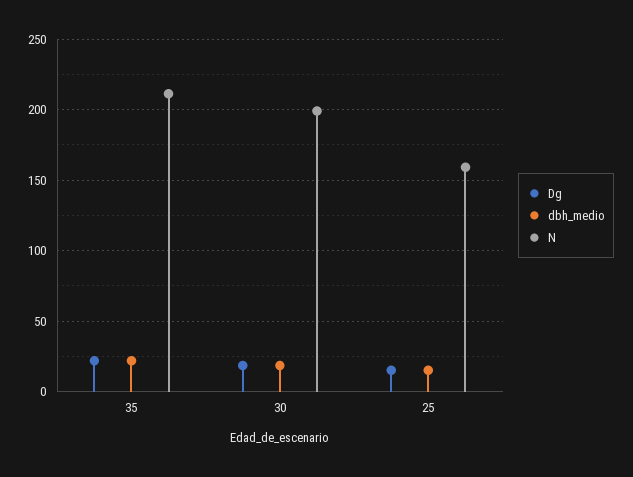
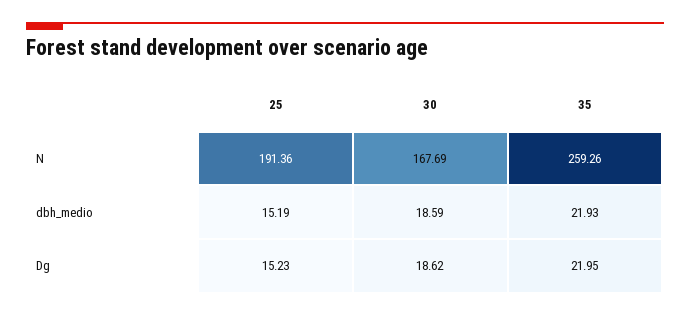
  {
    "Dg": {
      "35": 21.95,
      "30": 18.62,
      "25": 15.23
    },
    "dbh_medio": {
      "35": 21.93,
      "30": 18.59,
      "25": 15.19
    },
    "N": {
-     "35": 210,
+     "35": 259.26,
-     "30": 200,
+     "30": 167.69,
-     "25": 160
+     "25": 191.36
    }
  }

